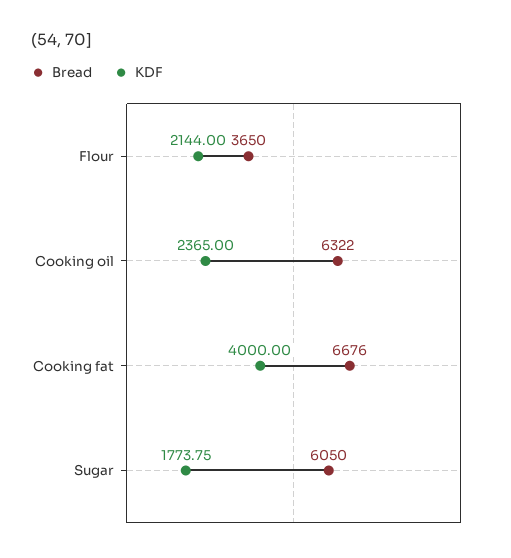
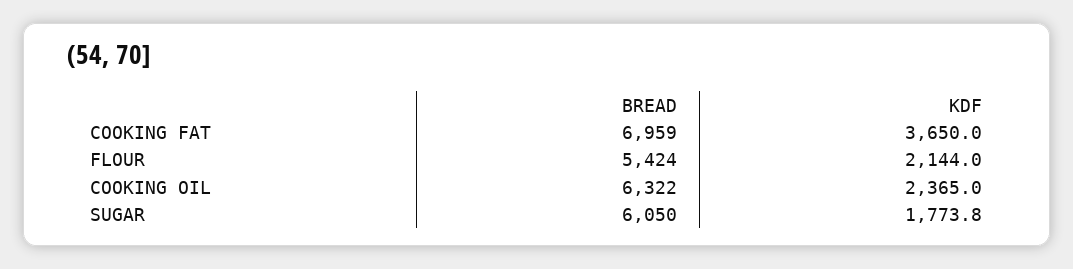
  {
    "Bread": {
-     "Flour": 3650,
+     "Flour": 5424,
      "Cooking oil": 6322,
-     "Cooking fat": 6676,
+     "Cooking fat": 6959,
      "Sugar": 6050
    },
    "KDF": {
      "Flour": 2144,
      "Cooking oil": 2365,
-     "Cooking fat": 4000,
+     "Cooking fat": 3650,
      "Sugar": 1773.75
    }
  }

